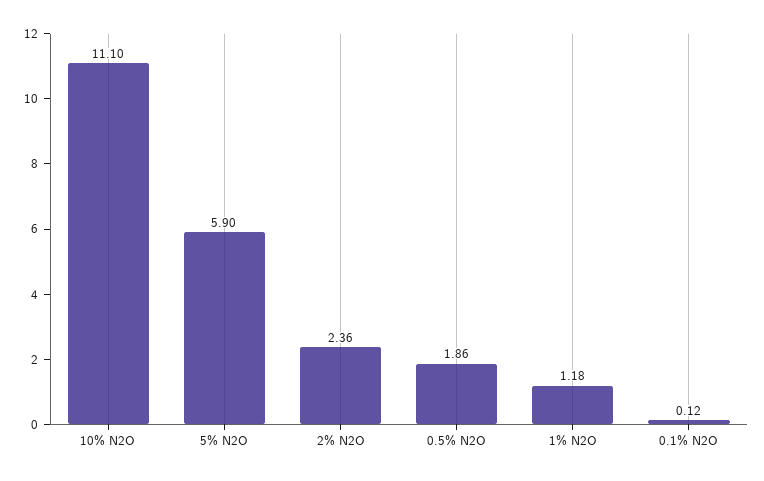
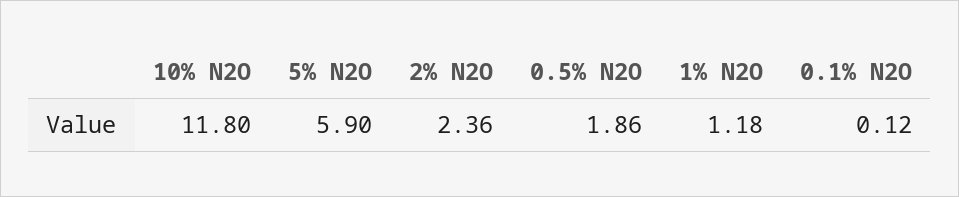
  {
-   "10% N2O": 11.1,
+   "10% N2O": 11.8,
    "5% N2O": 5.9,
    "2% N2O": 2.36,
    "0.5% N2O": 1.86,
    "1% N2O": 1.18,
    "0.1% N2O": 0.12
  }

